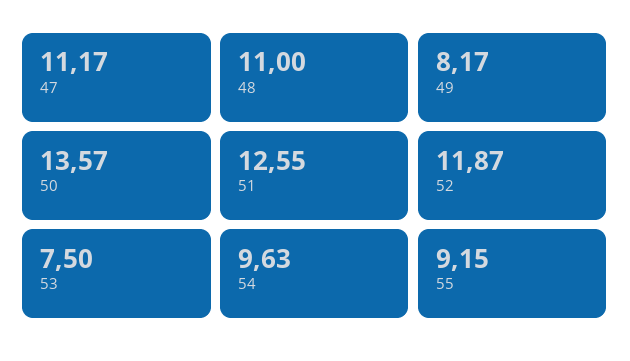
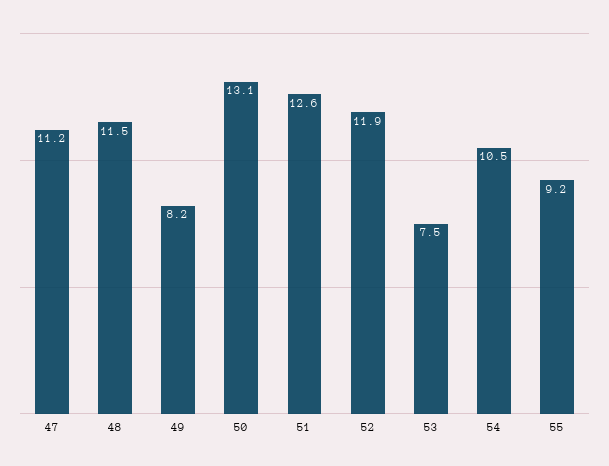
  {
    "47": 11.17,
-   "48": 11,
+   "48": 11.5,
    "49": 8.17,
-   "50": 13.57,
+   "50": 13.1,
    "51": 12.55,
    "52": 11.87,
    "53": 7.5,
-   "54": 9.63,
+   "54": 10.5,
    "55": 9.15
  }

